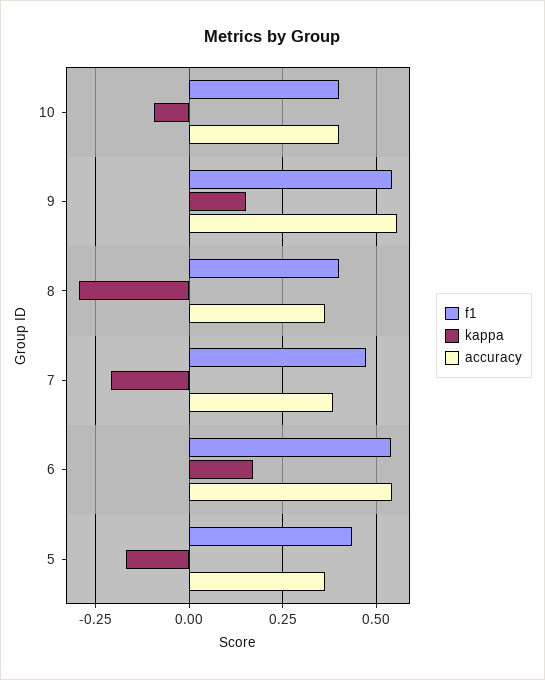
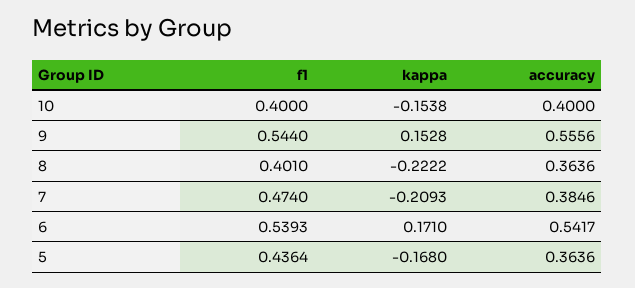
  {
    "f1": {
      "10": 0.4,
      "9": 0.544,
      "8": 0.401,
      "7": 0.474,
      "6": 0.5393,
      "5": 0.4364
    },
    "kappa": {
-     "10": -0.1,
+     "10": -0.1538,
      "9": 0.1528,
-     "8": -0.3,
+     "8": -0.2222,
      "7": -0.2093,
      "6": 0.171,
      "5": -0.168
    },
    "accuracy": {
      "10": 0.4,
      "9": 0.5556,
      "8": 0.3636,
      "7": 0.3846,
      "6": 0.5417,
      "5": 0.3636
    }
  }

